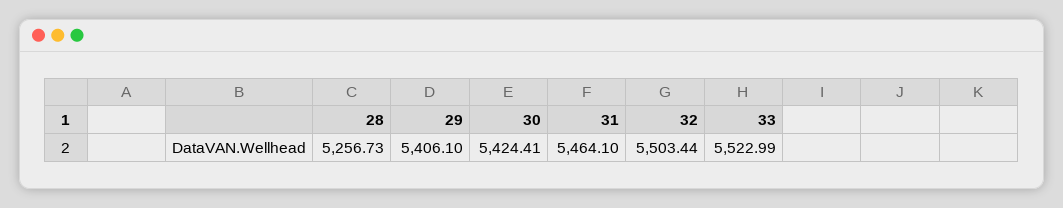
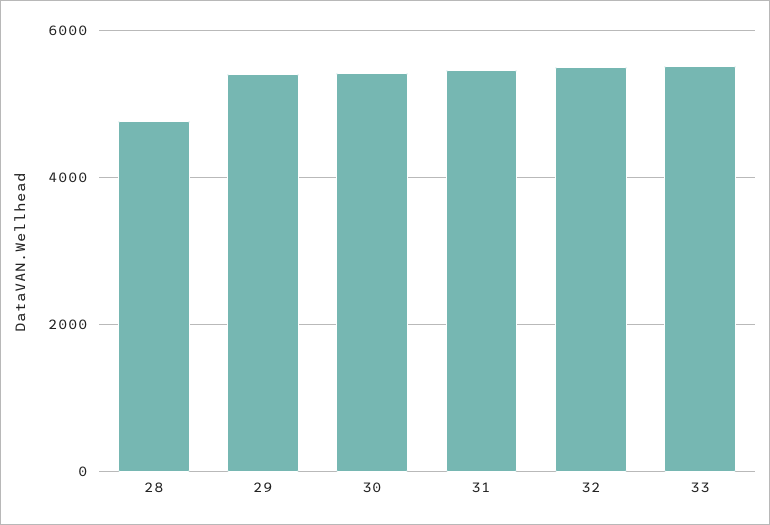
  {
-   "28": 5256.73,
+   "28": 4800,
    "29": 5406.1,
    "30": 5424.41,
    "31": 5464.1,
    "32": 5503.44,
    "33": 5522.99
  }

